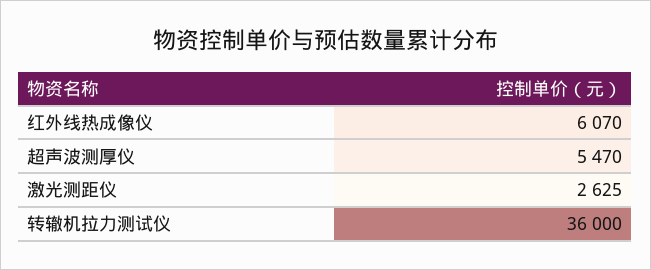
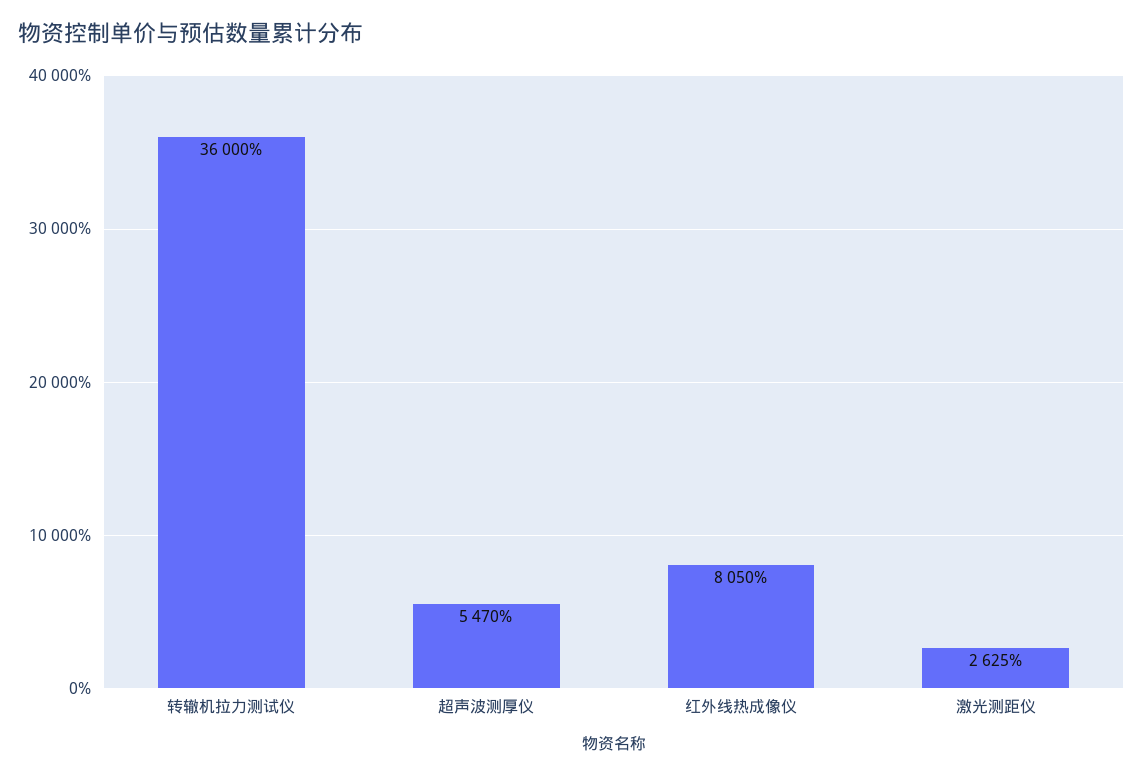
  {
-   "红外线热成像仪": 6070,
+   "红外线热成像仪": 8050,
    "超声波测厚仪": 5470,
    "激光测距仪": 2625,
    "转辙机拉力测试仪": 36000
  }

